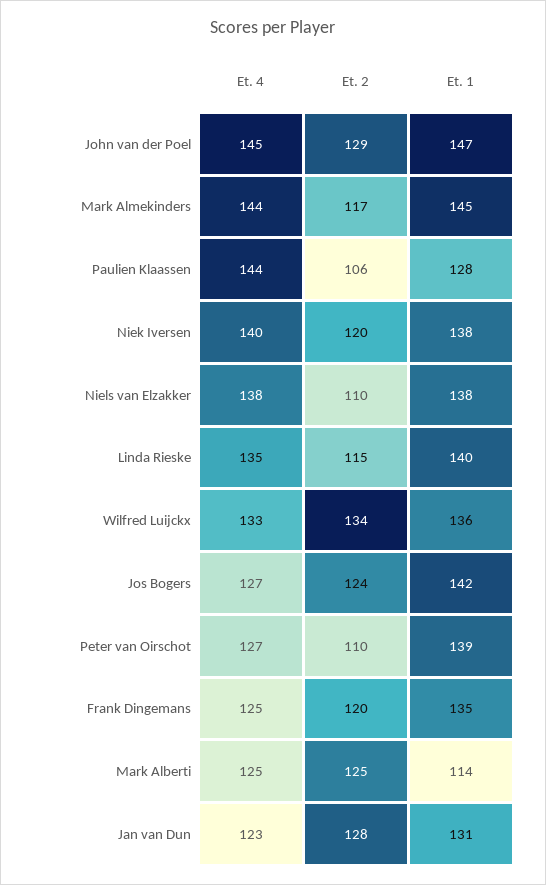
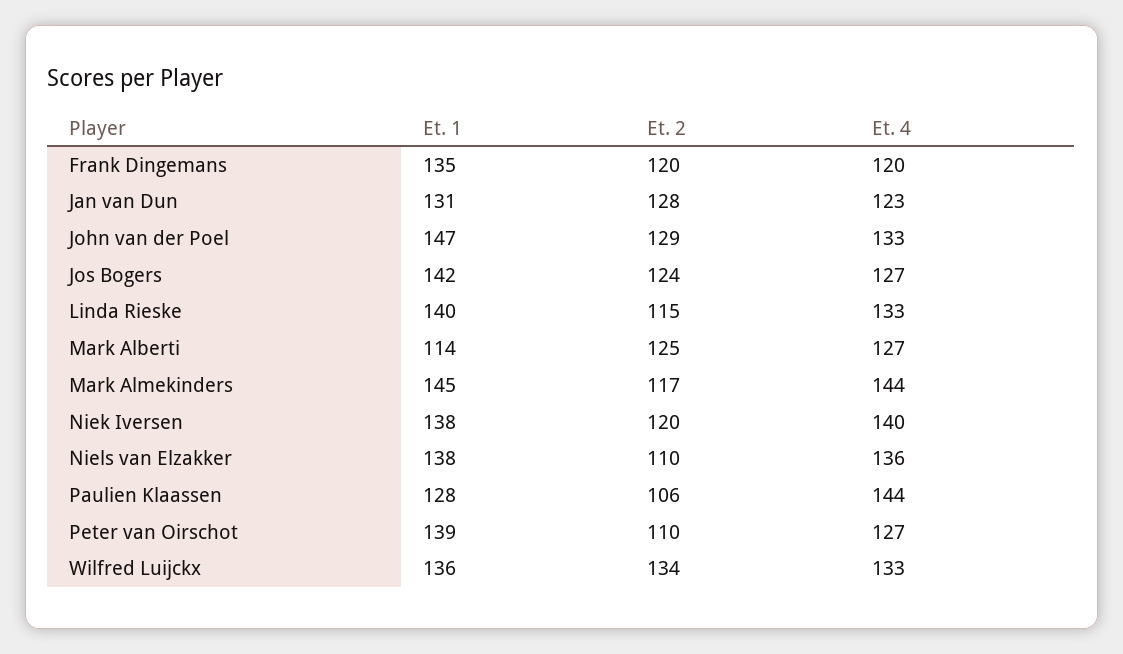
  {
    "Et. 4": {
-     "John van der Poel": 145,
+     "John van der Poel": 133,
      "Mark Almekinders": 144,
      "Paulien Klaassen": 144,
      "Niek Iversen": 140,
-     "Niels van Elzakker": 138,
+     "Niels van Elzakker": 136,
-     "Linda Rieske": 135,
+     "Linda Rieske": 133,
      "Wilfred Luijckx": 133,
      "Jos Bogers": 127,
      "Peter van Oirschot": 127,
-     "Frank Dingemans": 125,
+     "Frank Dingemans": 120,
-     "Mark Alberti": 125,
+     "Mark Alberti": 127,
      "Jan van Dun": 123
    },
    "Et. 2": {
      "John van der Poel": 129,
      "Mark Almekinders": 117,
      "Paulien Klaassen": 106,
      "Niek Iversen": 120,
      "Niels van Elzakker": 110,
      "Linda Rieske": 115,
      "Wilfred Luijckx": 134,
      "Jos Bogers": 124,
      "Peter van Oirschot": 110,
      "Frank Dingemans": 120,
      "Mark Alberti": 125,
      "Jan van Dun": 128
    },
    "Et. 1": {
      "John van der Poel": 147,
      "Mark Almekinders": 145,
      "Paulien Klaassen": 128,
      "Niek Iversen": 138,
      "Niels van Elzakker": 138,
      "Linda Rieske": 140,
      "Wilfred Luijckx": 136,
      "Jos Bogers": 142,
      "Peter van Oirschot": 139,
      "Frank Dingemans": 135,
      "Mark Alberti": 114,
      "Jan van Dun": 131
    }
  }

